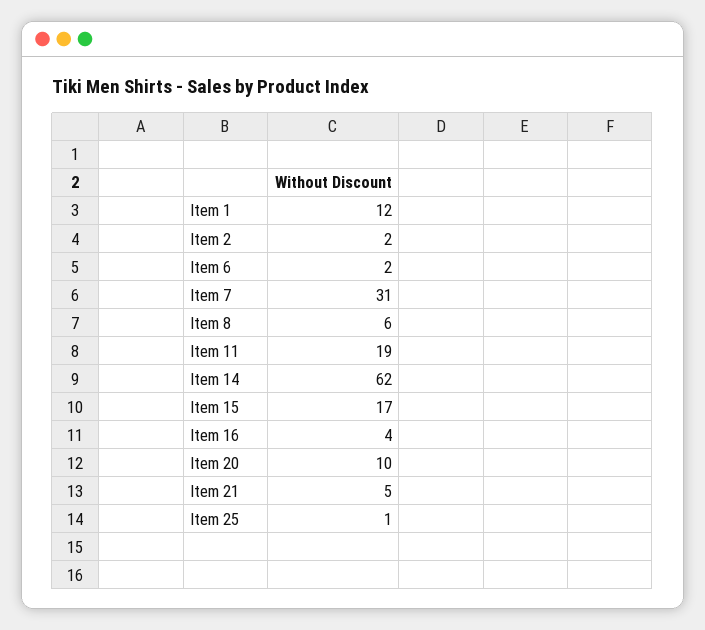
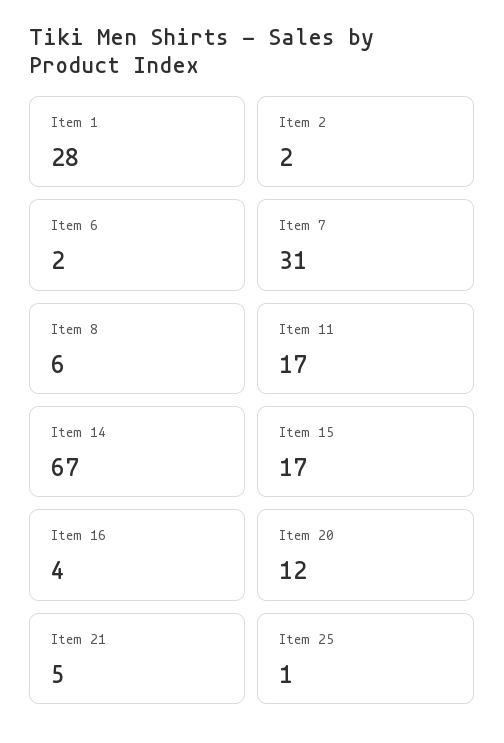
  {
-   "Item 1": 12,
+   "Item 1": 28,
    "Item 2": 2,
    "Item 6": 2,
    "Item 7": 31,
    "Item 8": 6,
-   "Item 11": 19,
+   "Item 11": 17,
-   "Item 14": 62,
+   "Item 14": 67,
    "Item 15": 17,
    "Item 16": 4,
-   "Item 20": 10,
+   "Item 20": 12,
    "Item 21": 5,
    "Item 25": 1
  }

